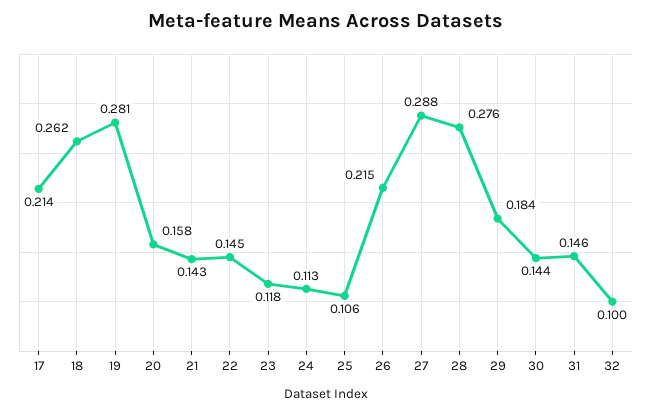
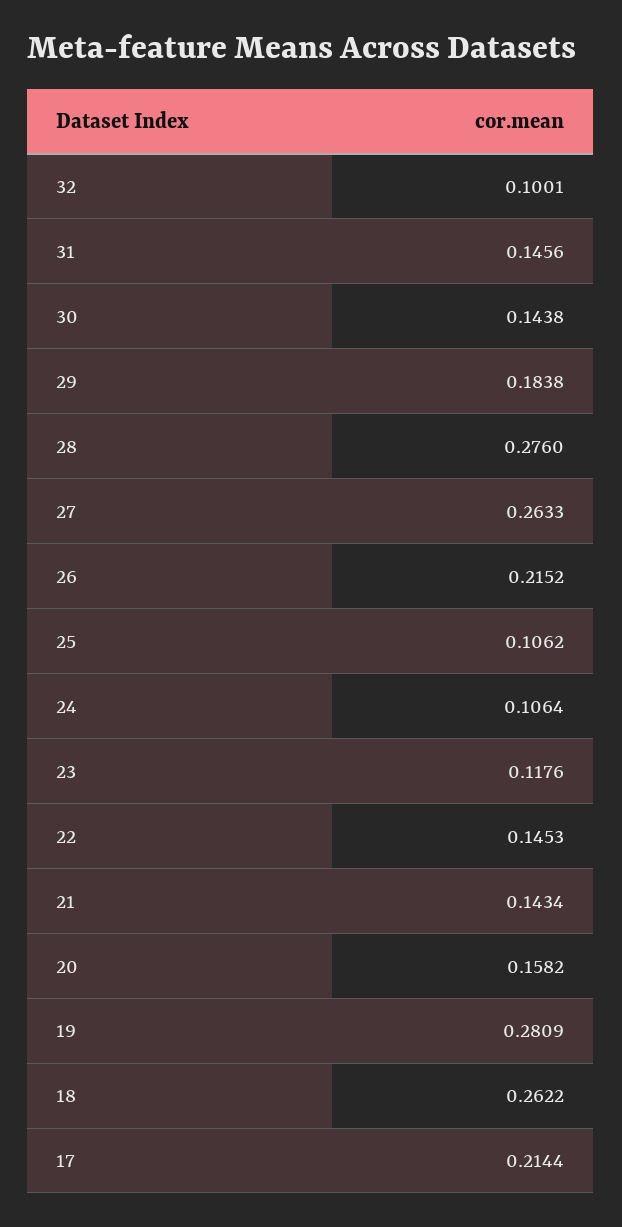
  {
    "17": 0.2144,
    "18": 0.2622,
    "19": 0.2809,
    "20": 0.1582,
    "21": 0.1434,
    "22": 0.1453,
    "23": 0.1176,
-   "24": 0.113,
+   "24": 0.1064,
    "25": 0.1062,
    "26": 0.2152,
-   "27": 0.288,
+   "27": 0.2633,
    "28": 0.276,
    "29": 0.1838,
    "30": 0.1438,
    "31": 0.1456,
    "32": 0.1001
  }

